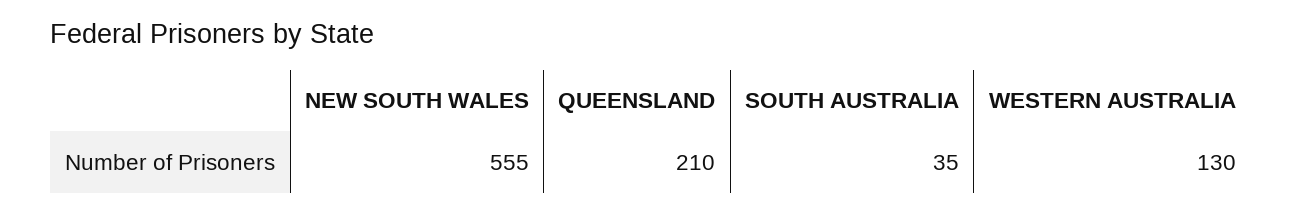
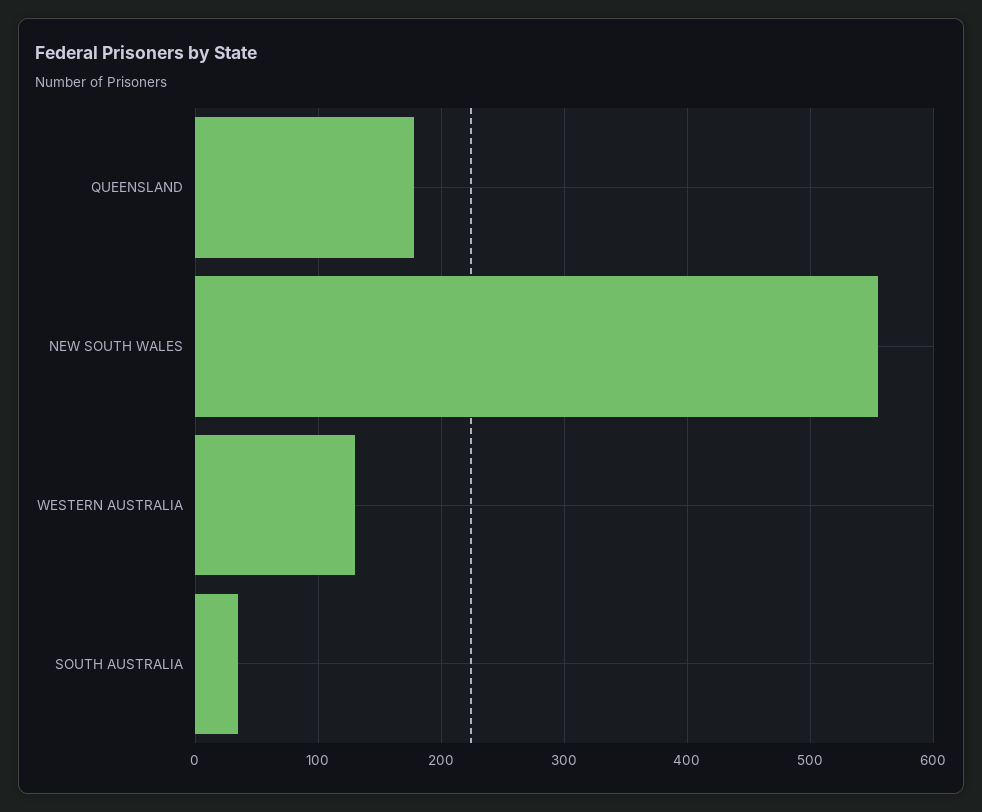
  {
    "NEW SOUTH WALES": 555,
-   "QUEENSLAND": 210,
+   "QUEENSLAND": 180,
    "SOUTH AUSTRALIA": 35,
    "WESTERN AUSTRALIA": 130
  }

